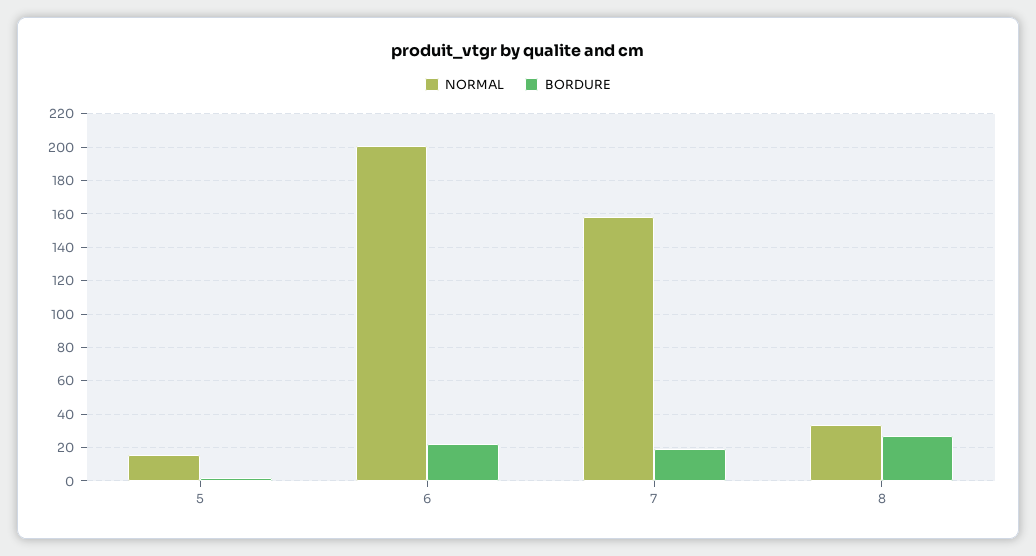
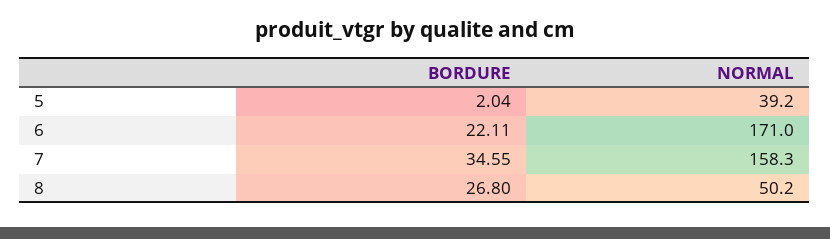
  {
    "NORMAL": {
-     "5": 15,
+     "5": 39.2,
-     "6": 200,
+     "6": 171,
      "7": 158.3,
-     "8": 35
+     "8": 50.2
    },
    "BORDURE": {
      "5": 2.04,
      "6": 22.11,
-     "7": 20,
+     "7": 34.55,
      "8": 26.8
    }
  }

